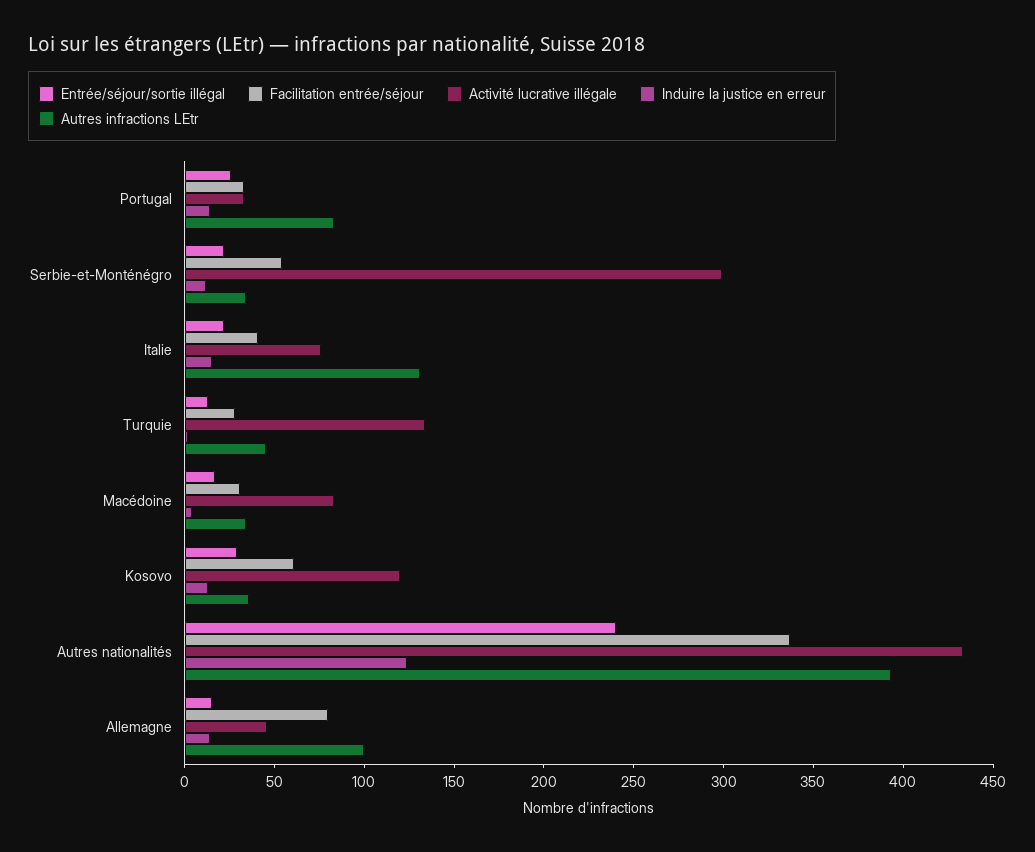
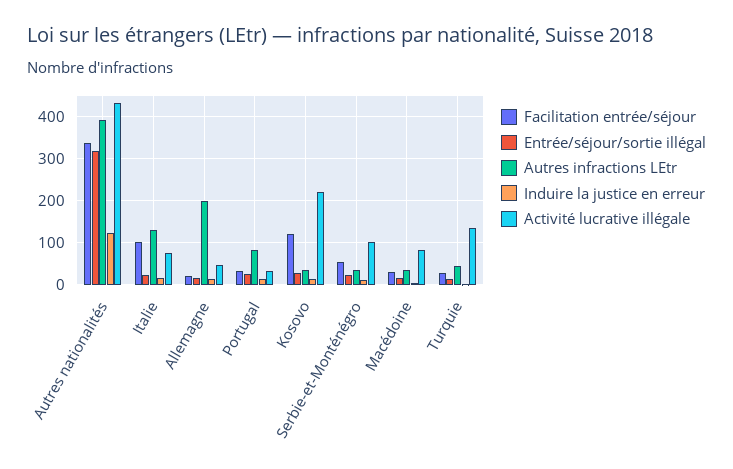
  {
    "Entrée/séjour/sortie illégal": {
      "Portugal": 30,
      "Serbie-et-Monténégro": 20,
      "Italie": 20,
      "Turquie": 10,
      "Macédoine": 20,
      "Kosovo": 30,
-     "Autres nationalités": 240,
+     "Autres nationalités": 320,
      "Allemagne": 20
    },
    "Facilitation entrée/séjour": {
      "Portugal": 30,
      "Serbie-et-Monténégro": 50,
-     "Italie": 40,
+     "Italie": 100,
      "Turquie": 30,
      "Macédoine": 30,
-     "Kosovo": 60,
+     "Kosovo": 120,
      "Autres nationalités": 340,
-     "Allemagne": 80
+     "Allemagne": 20
    },
    "Activité lucrative illégale": {
      "Portugal": 30,
-     "Serbie-et-Monténégro": 300,
+     "Serbie-et-Monténégro": 100,
      "Italie": 80,
      "Turquie": 130,
      "Macédoine": 80,
-     "Kosovo": 120,
+     "Kosovo": 220,
      "Autres nationalités": 430,
      "Allemagne": 50
    },
    "Induire la justice en erreur": {
      "Portugal": 10,
      "Serbie-et-Monténégro": 10,
      "Italie": 20,
      "Turquie": 0,
      "Macédoine": 0,
      "Kosovo": 10,
      "Autres nationalités": 120,
      "Allemagne": 10
    },
    "Autres infractions LEtr": {
      "Portugal": 80,
      "Serbie-et-Monténégro": 30,
      "Italie": 130,
      "Turquie": 50,
      "Macédoine": 30,
      "Kosovo": 40,
      "Autres nationalités": 390,
-     "Allemagne": 100
+     "Allemagne": 200
    }
  }

